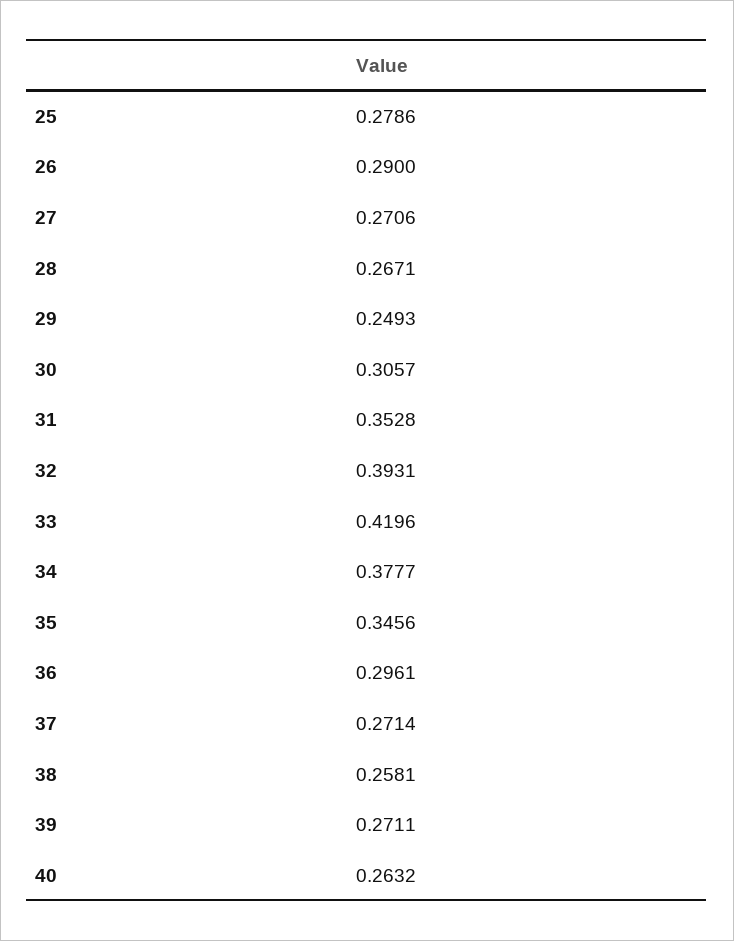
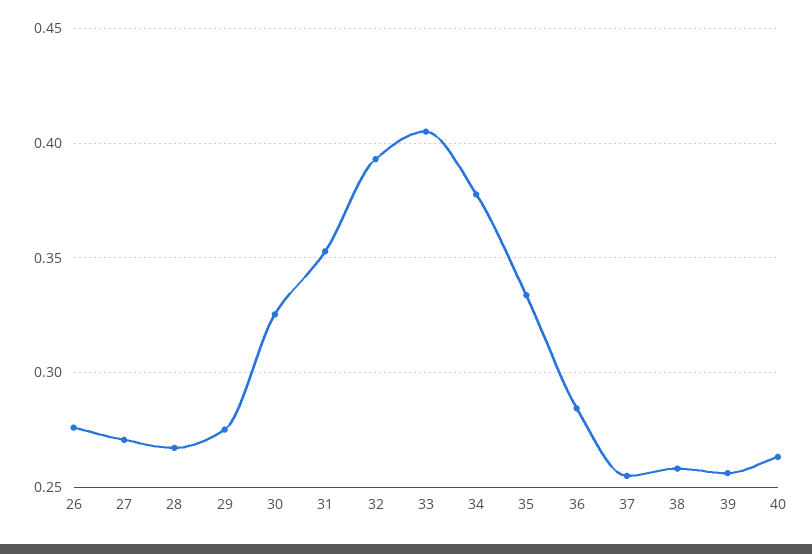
  {
-   "25": 0.2786,
-   "26": 0.29,
+   "26": 0.275,
    "27": 0.2706,
    "28": 0.2671,
-   "29": 0.2493,
+   "29": 0.275,
-   "30": 0.3057,
+   "30": 0.325,
    "31": 0.3528,
    "32": 0.3931,
-   "33": 0.4196,
+   "33": 0.405,
    "34": 0.3777,
-   "35": 0.3456,
+   "35": 0.335,
-   "36": 0.2961,
+   "36": 0.285,
-   "37": 0.2714,
+   "37": 0.255,
    "38": 0.2581,
-   "39": 0.2711,
+   "39": 0.255,
    "40": 0.2632
  }

